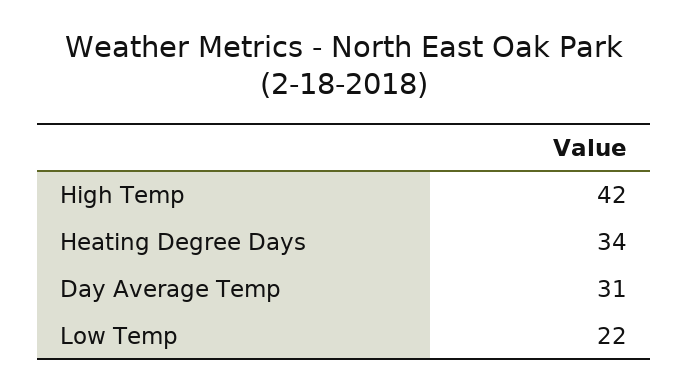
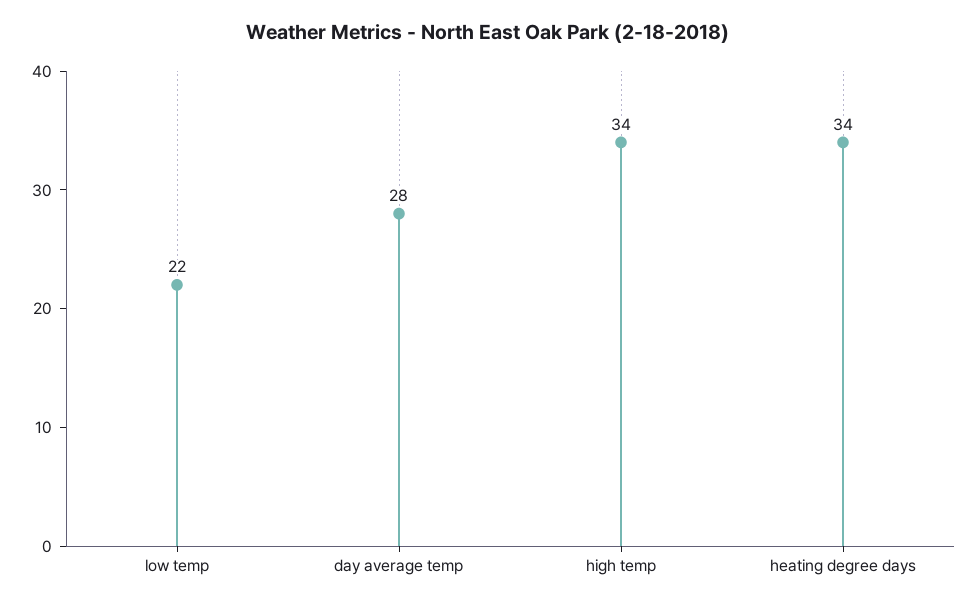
  {
-   "High Temp": 42,
+   "High Temp": 34,
    "Heating Degree Days": 34,
-   "Day Average Temp": 31,
+   "Day Average Temp": 28,
    "Low Temp": 22
  }

